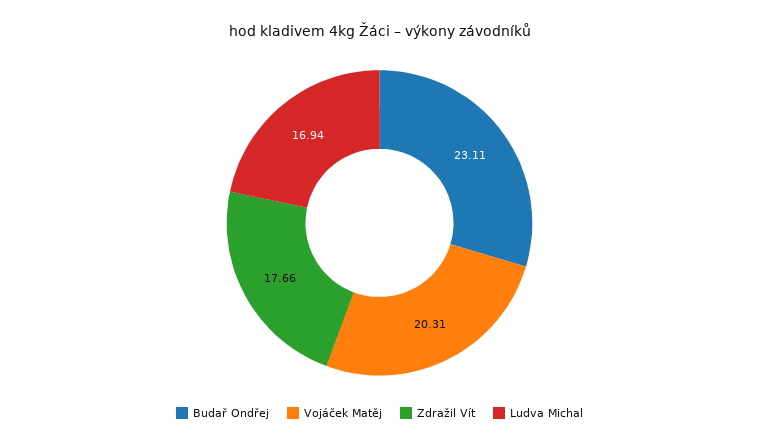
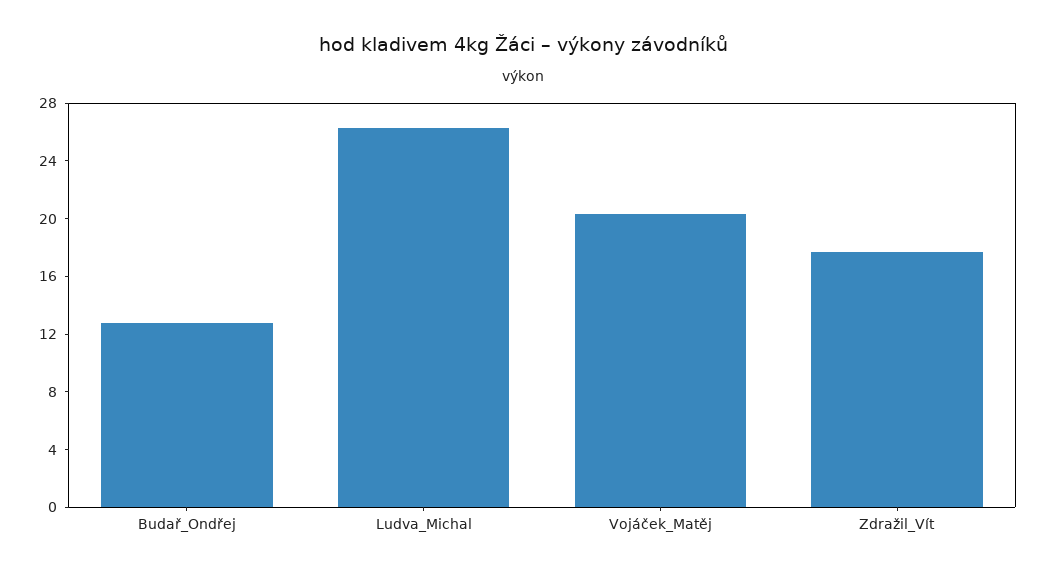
  {
-   "Budař Ondřej": 23.11,
+   "Budař Ondřej": 13,
    "Vojáček Matěj": 20.31,
    "Zdražil Vít": 17.66,
-   "Ludva Michal": 16.94
+   "Ludva Michal": 26
  }

